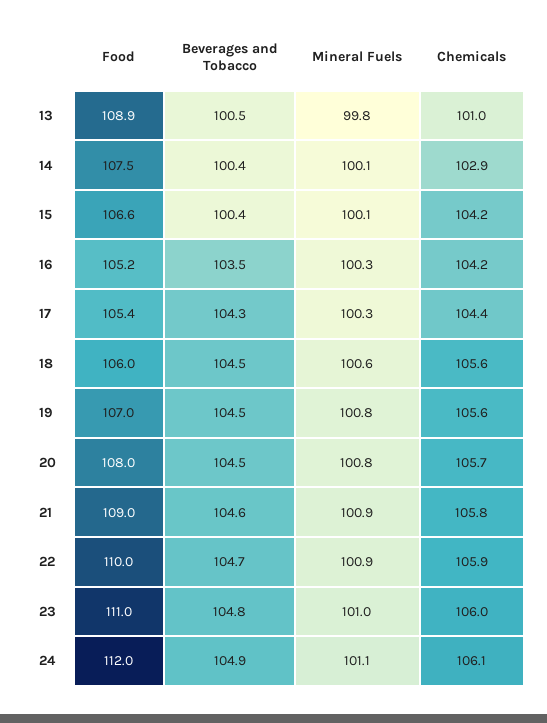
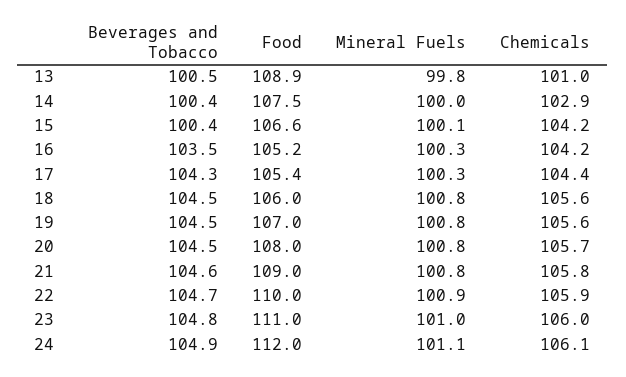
  {
    "Food": {
      "13": 108.9,
      "14": 107.5,
      "15": 106.6,
      "16": 105.2,
      "17": 105.4,
      "18": 106,
      "19": 107,
      "20": 108,
      "21": 109,
      "22": 110,
      "23": 111,
      "24": 112
    },
    "Beverages and Tobacco": {
      "13": 100.5,
      "14": 100.4,
      "15": 100.4,
      "16": 103.5,
      "17": 104.3,
      "18": 104.5,
      "19": 104.5,
      "20": 104.5,
      "21": 104.6,
      "22": 104.7,
      "23": 104.8,
      "24": 104.9
    },
    "Mineral Fuels": {
      "13": 99.8,
-     "14": 100.1,
+     "14": 100,
      "15": 100.1,
      "16": 100.3,
      "17": 100.3,
-     "18": 100.6,
+     "18": 100.8,
      "19": 100.8,
      "20": 100.8,
-     "21": 100.9,
+     "21": 100.8,
      "22": 100.9,
      "23": 101,
      "24": 101.1
    },
    "Chemicals": {
      "13": 101,
      "14": 102.9,
      "15": 104.2,
      "16": 104.2,
      "17": 104.4,
      "18": 105.6,
      "19": 105.6,
      "20": 105.7,
      "21": 105.8,
      "22": 105.9,
      "23": 106,
      "24": 106.1
    }
  }

